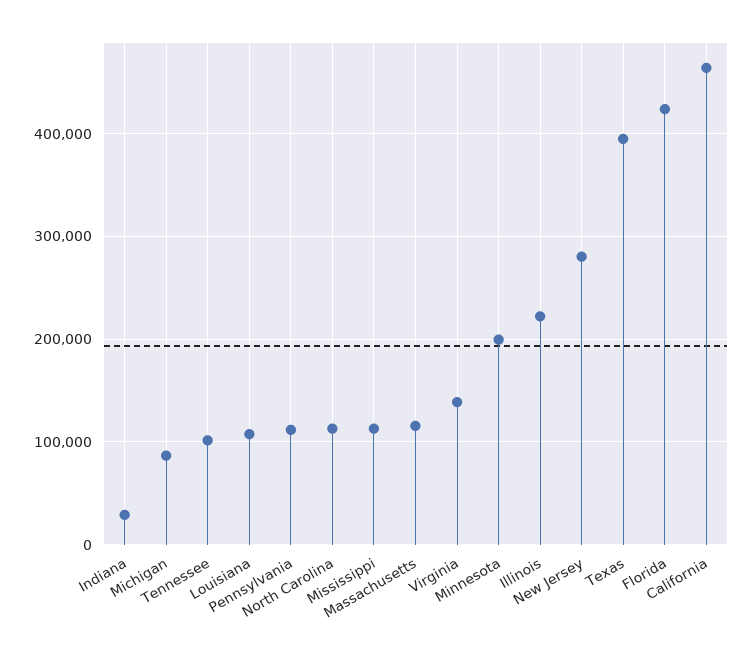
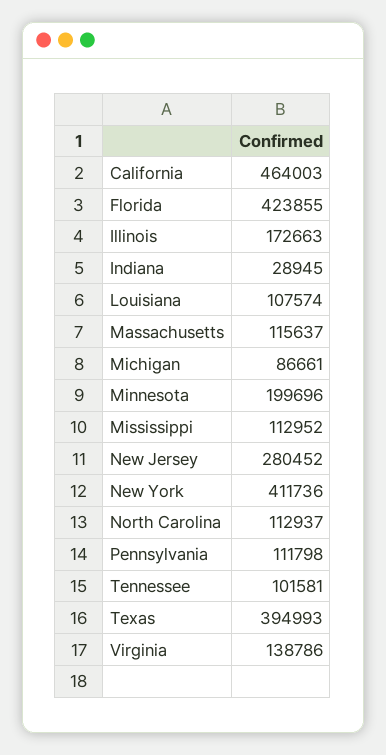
  {
    "Indiana": 28945,
    "Michigan": 86661,
    "Tennessee": 101581,
    "Louisiana": 107574,
    "Pennsylvania": 111798,
    "North Carolina": 112937,
    "Mississippi": 112952,
    "Massachusetts": 115637,
    "Virginia": 138786,
    "Minnesota": 199696,
-   "Illinois": 220000,
+   "Illinois": 172663,
    "New Jersey": 280452,
    "Texas": 394993,
    "Florida": 423855,
-   "California": 464003
+   "California": 464003,
+   "New York": 411736
  }

